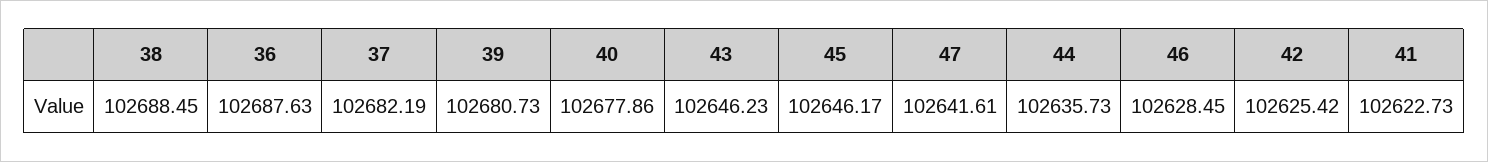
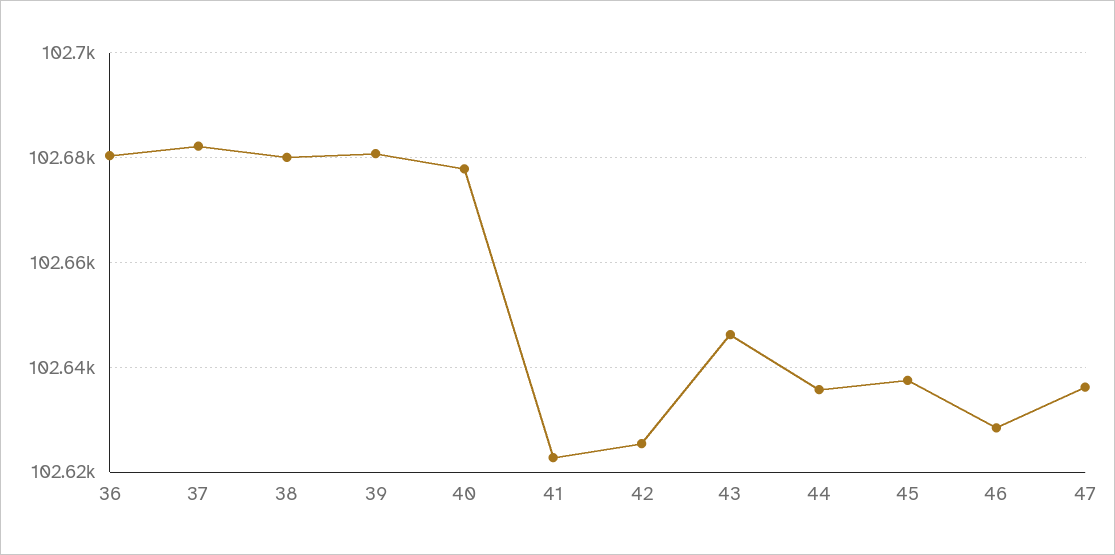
  {
-   "38": 102688.45,
+   "38": 102680,
-   "36": 102687.63,
+   "36": 102680,
    "37": 102682.19,
    "39": 102680.73,
    "40": 102677.86,
    "43": 102646.23,
-   "45": 102646.17,
+   "45": 102638,
-   "47": 102641.61,
+   "47": 102636,
    "44": 102635.73,
    "46": 102628.45,
    "42": 102625.42,
    "41": 102622.73
  }

